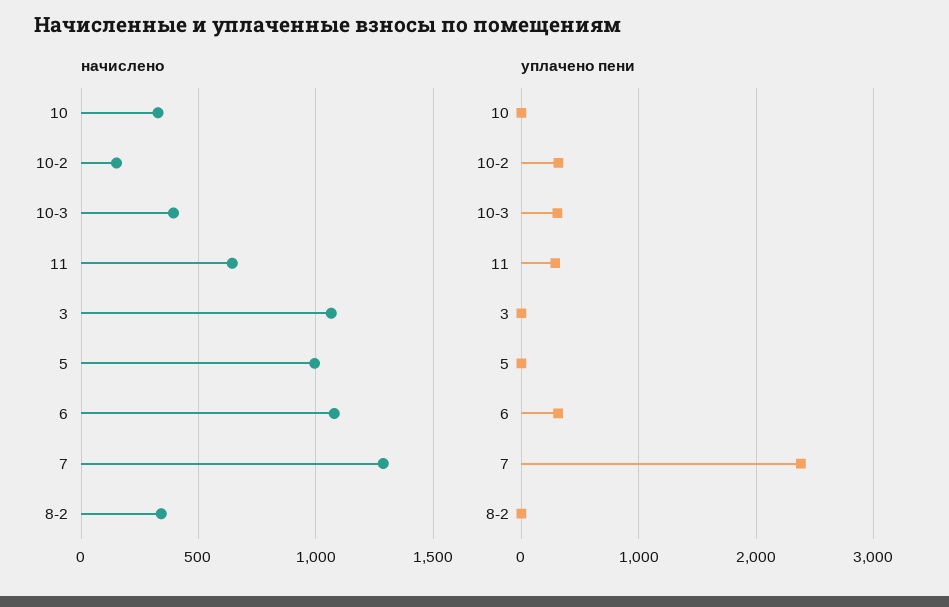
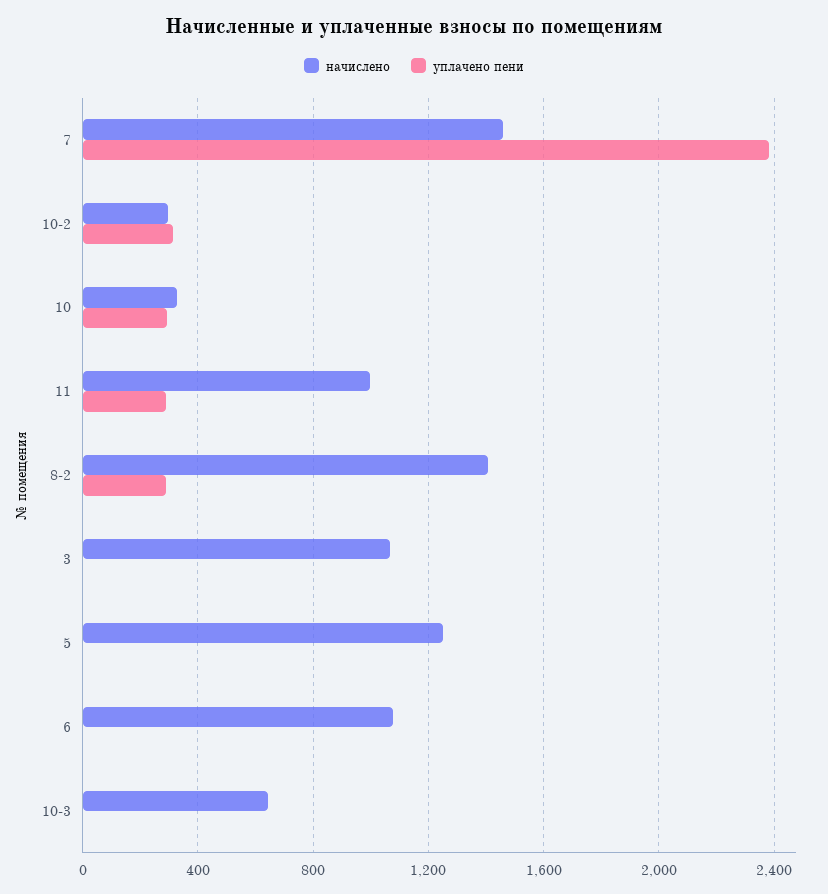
  {
    "начислено": {
      "10": 350,
-     "10-2": 150,
+     "10-2": 300,
-     "10-3": 400,
+     "10-3": 650,
-     "11": 650,
+     "11": 1000,
      "3": 1050,
-     "5": 1000,
+     "5": 1250,
      "6": 1100,
-     "7": 1300,
+     "7": 1450,
-     "8-2": 350
+     "8-2": 1400
    },
    "уплачено пени": {
-     "10": 0,
+     "10": 300,
      "10-2": 300,
-     "10-3": 300,
+     "10-3": 0,
      "11": 300,
      "3": 0,
      "5": 0,
-     "6": 300,
+     "6": 0,
      "7": 2400,
-     "8-2": 0
+     "8-2": 300
    }
  }

